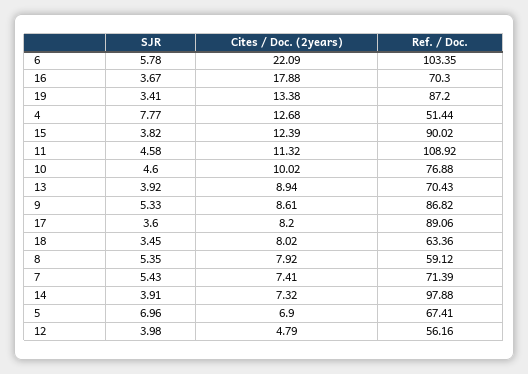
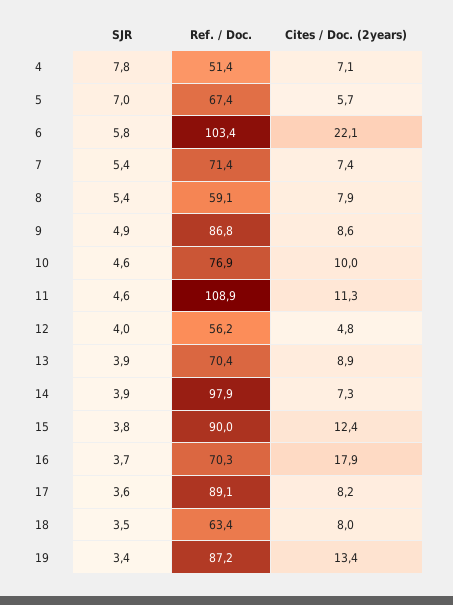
  {
    "SJR": {
      "6": 5.78,
      "16": 3.67,
      "19": 3.41,
      "4": 7.77,
      "15": 3.82,
      "11": 4.58,
      "10": 4.6,
      "13": 3.92,
-     "9": 5.33,
+     "9": 4.9,
      "17": 3.6,
      "18": 3.45,
      "8": 5.35,
      "7": 5.43,
      "14": 3.91,
      "5": 6.96,
      "12": 3.98
    },
    "Cites / Doc. (2years)": {
      "6": 22.09,
      "16": 17.88,
      "19": 13.38,
-     "4": 12.68,
+     "4": 7.1,
      "15": 12.39,
      "11": 11.32,
      "10": 10.02,
      "13": 8.94,
      "9": 8.61,
      "17": 8.2,
      "18": 8.02,
      "8": 7.92,
      "7": 7.41,
      "14": 7.32,
-     "5": 6.9,
+     "5": 5.7,
      "12": 4.79
    },
    "Ref. / Doc.": {
      "6": 103.35,
      "16": 70.3,
      "19": 87.2,
      "4": 51.44,
      "15": 90.02,
      "11": 108.92,
      "10": 76.88,
      "13": 70.43,
      "9": 86.82,
      "17": 89.06,
      "18": 63.36,
      "8": 59.12,
      "7": 71.39,
      "14": 97.88,
      "5": 67.41,
      "12": 56.16
    }
  }

